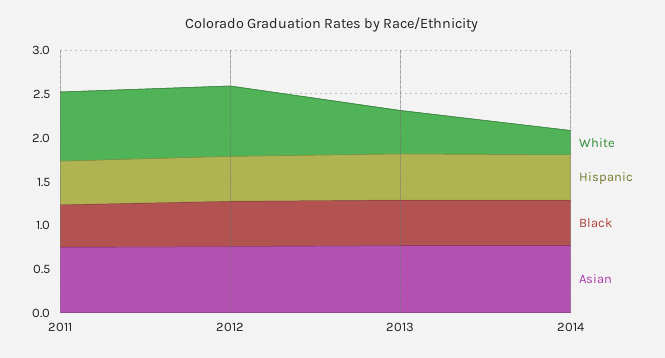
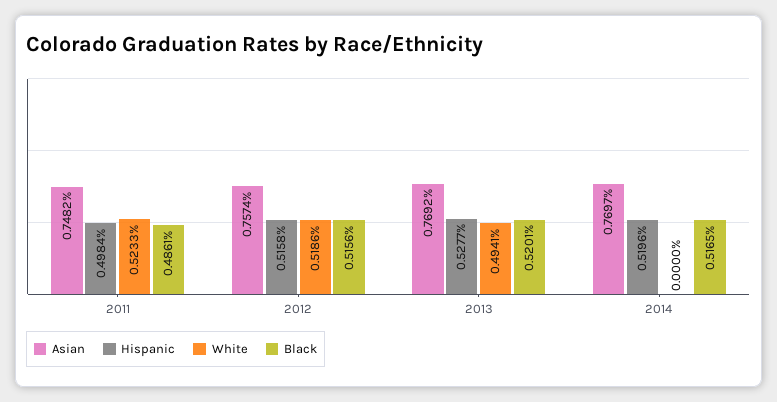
  {
    "White": {
-     "2011": 0.8,
+     "2011": 0.5233,
-     "2012": 0.8,
+     "2012": 0.5186,
      "2013": 0.4941,
-     "2014": 0.3
+     "2014": 0
    },
    "Hispanic": {
      "2011": 0.4984,
      "2012": 0.5158,
      "2013": 0.5277,
      "2014": 0.5196
    },
    "Black": {
      "2011": 0.4861,
      "2012": 0.5156,
      "2013": 0.5201,
      "2014": 0.5165
    },
    "Asian": {
      "2011": 0.7482,
      "2012": 0.7574,
      "2013": 0.7692,
      "2014": 0.7697
    }
  }

